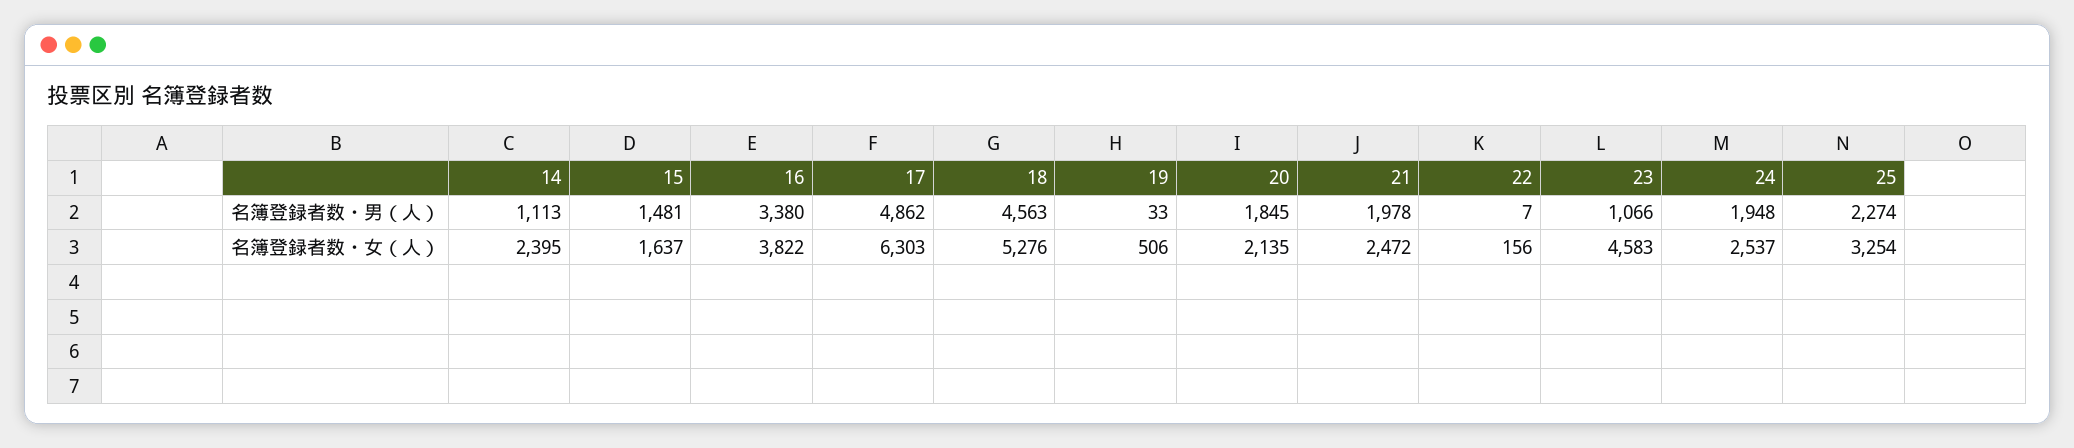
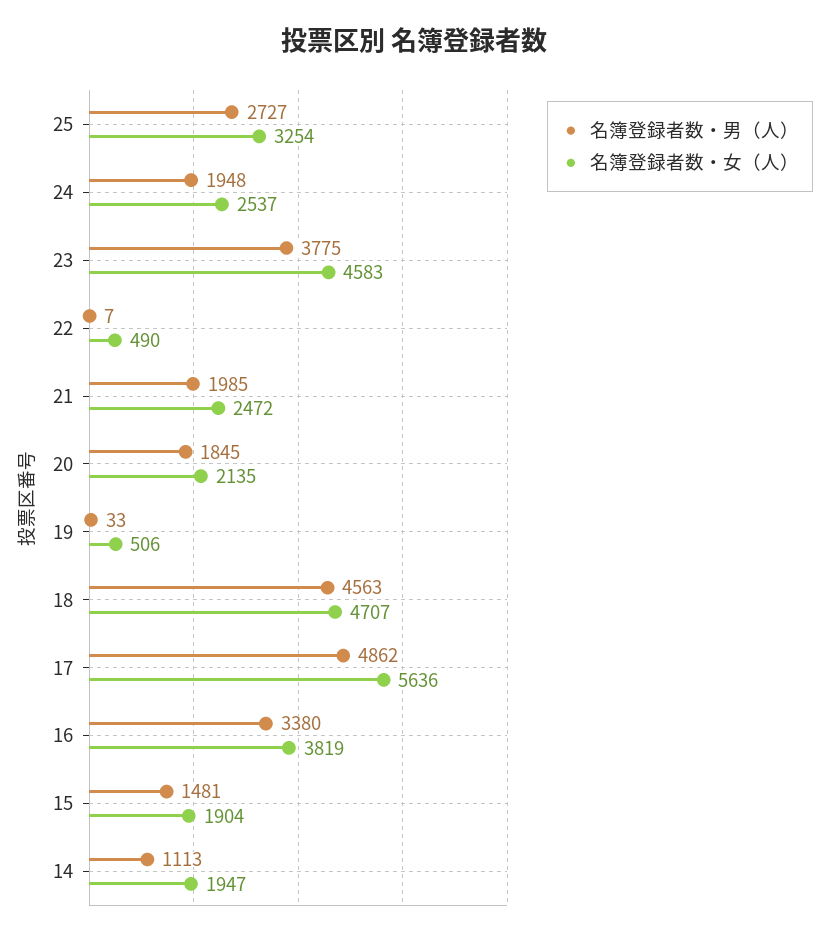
  {
    "名簿登録者数・男（人）": {
      "14": 1113,
      "15": 1481,
      "16": 3380,
      "17": 4862,
      "18": 4563,
      "19": 33,
      "20": 1845,
-     "21": 1978,
+     "21": 1985,
      "22": 7,
-     "23": 1066,
+     "23": 3775,
      "24": 1948,
-     "25": 2274
+     "25": 2727
    },
    "名簿登録者数・女（人）": {
-     "14": 2395,
+     "14": 1947,
-     "15": 1637,
+     "15": 1904,
-     "16": 3822,
+     "16": 3819,
-     "17": 6303,
+     "17": 5636,
-     "18": 5276,
+     "18": 4707,
      "19": 506,
      "20": 2135,
      "21": 2472,
-     "22": 156,
+     "22": 490,
      "23": 4583,
      "24": 2537,
      "25": 3254
    }
  }

